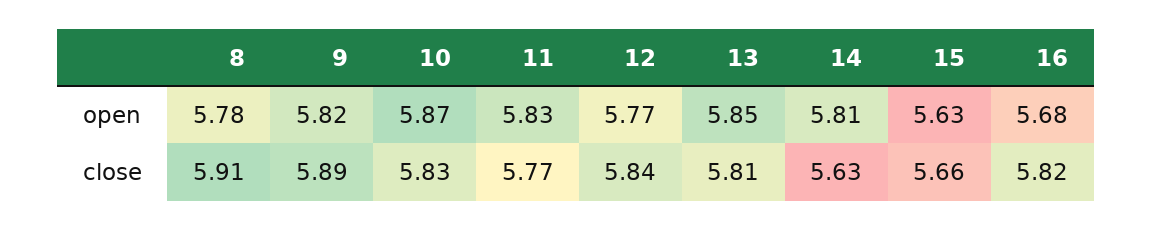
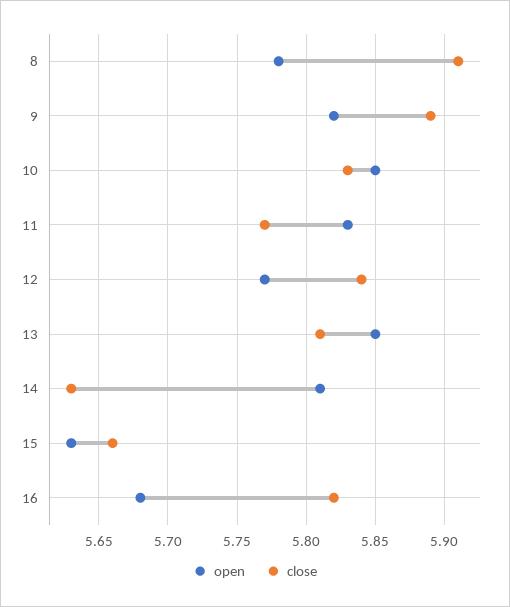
  {
    "open": {
      "8": 5.78,
      "9": 5.82,
-     "10": 5.87,
+     "10": 5.85,
      "11": 5.83,
      "12": 5.77,
      "13": 5.85,
      "14": 5.81,
      "15": 5.63,
      "16": 5.68
    },
    "close": {
      "8": 5.91,
      "9": 5.89,
      "10": 5.83,
      "11": 5.77,
      "12": 5.84,
      "13": 5.81,
      "14": 5.63,
      "15": 5.66,
      "16": 5.82
    }
  }

